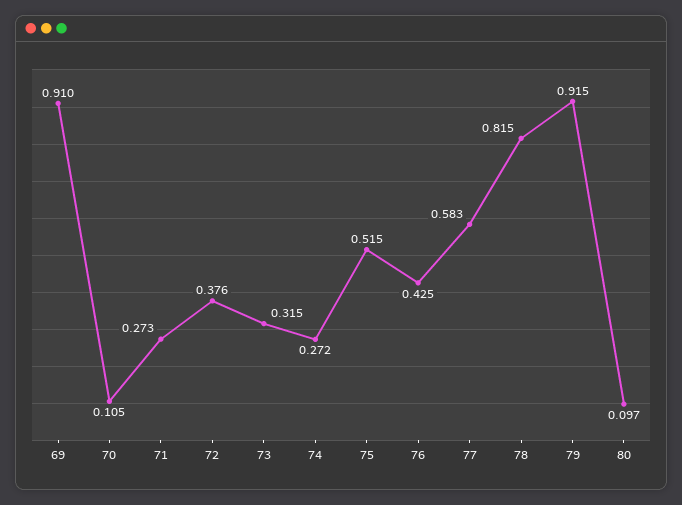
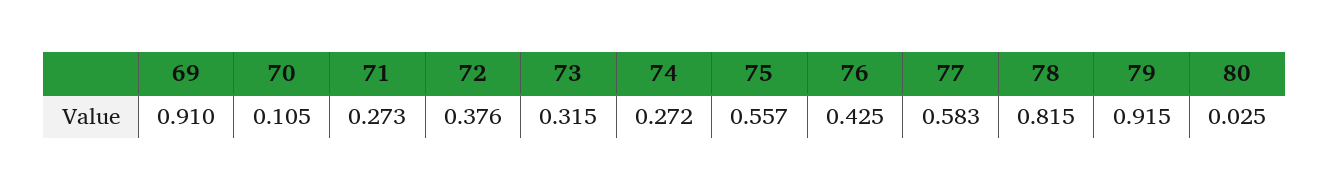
  {
    "69": 0.91,
    "70": 0.105,
    "71": 0.273,
    "72": 0.376,
    "73": 0.315,
    "74": 0.272,
-   "75": 0.515,
+   "75": 0.557,
    "76": 0.425,
    "77": 0.583,
    "78": 0.815,
    "79": 0.915,
-   "80": 0.097
+   "80": 0.025
  }

